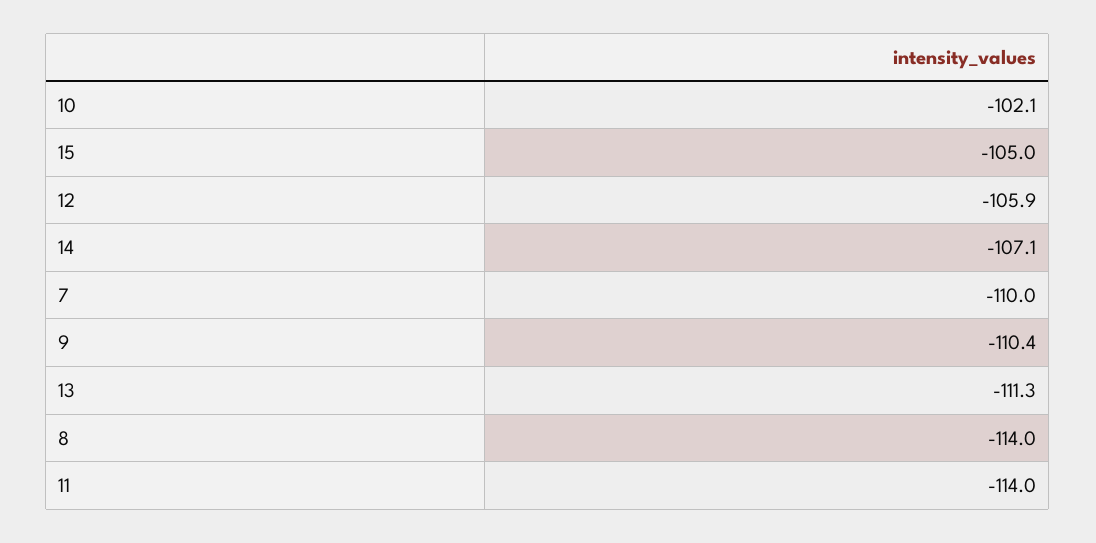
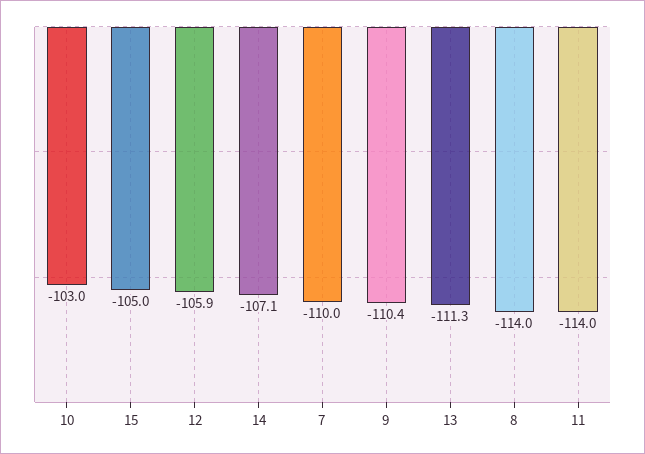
  {
-   "10": -102.1,
+   "10": -103,
    "15": -105,
    "12": -105.9,
    "14": -107.1,
    "7": -110,
    "9": -110.4,
    "13": -111.3,
    "8": -114,
    "11": -114
  }

